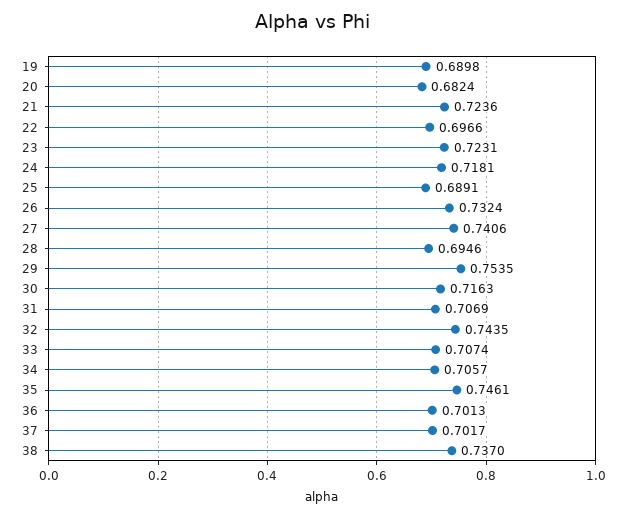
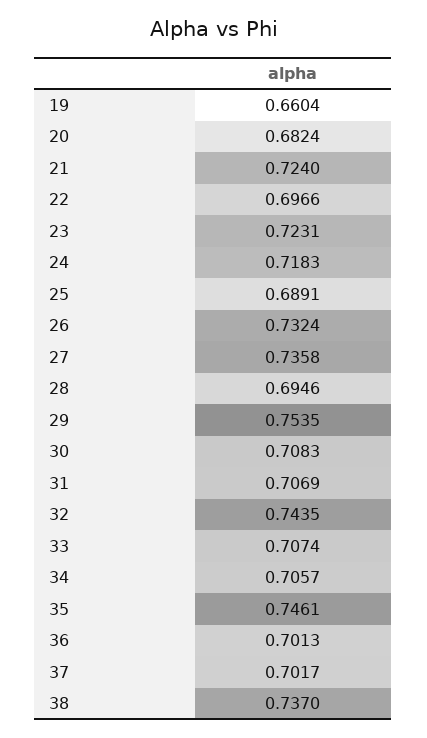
  {
-   "19": 0.6898,
+   "19": 0.6604,
    "20": 0.6824,
-   "21": 0.7236,
+   "21": 0.724,
    "22": 0.6966,
    "23": 0.7231,
-   "24": 0.7181,
+   "24": 0.7183,
    "25": 0.6891,
    "26": 0.7324,
-   "27": 0.7406,
+   "27": 0.7358,
    "28": 0.6946,
    "29": 0.7535,
-   "30": 0.7163,
+   "30": 0.7083,
    "31": 0.7069,
    "32": 0.7435,
    "33": 0.7074,
    "34": 0.7057,
    "35": 0.7461,
    "36": 0.7013,
    "37": 0.7017,
    "38": 0.737
  }

